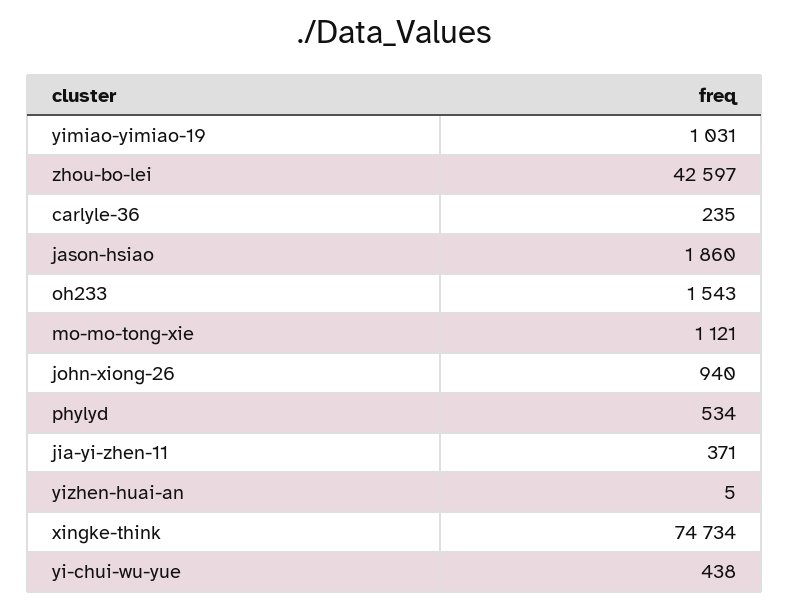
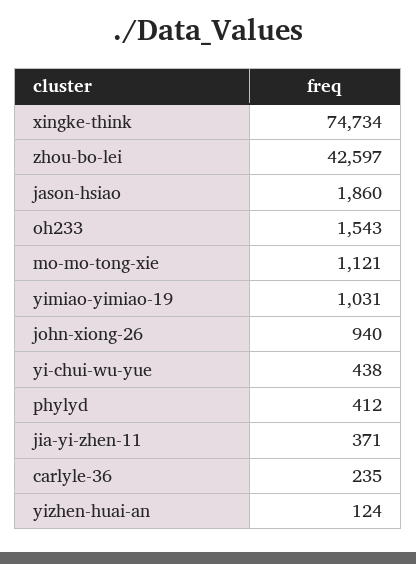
  {
    "yimiao-yimiao-19": 1031,
    "zhou-bo-lei": 42597,
    "carlyle-36": 235,
    "jason-hsiao": 1860,
    "oh233": 1543,
    "mo-mo-tong-xie": 1121,
    "john-xiong-26": 940,
-   "phylyd": 534,
+   "phylyd": 412,
    "jia-yi-zhen-11": 371,
-   "yizhen-huai-an": 5,
+   "yizhen-huai-an": 124,
    "xingke-think": 74734,
    "yi-chui-wu-yue": 438
  }

